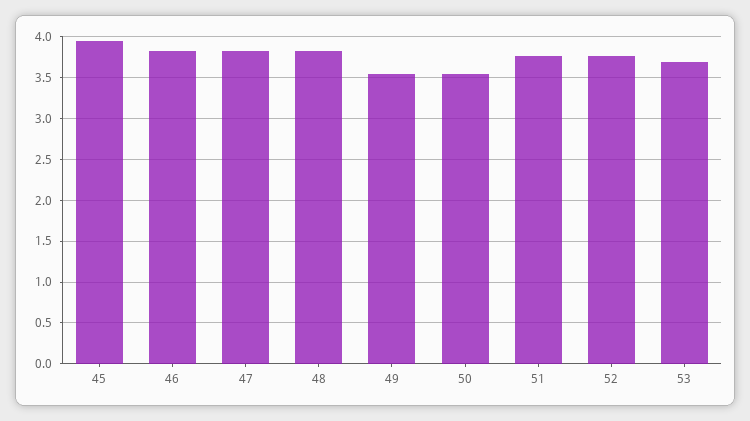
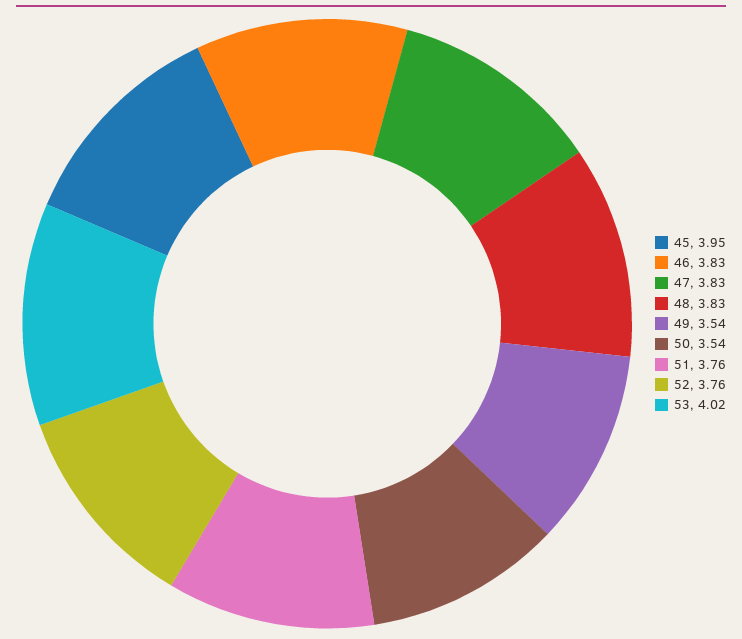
  {
    "45": 3.95,
    "46": 3.83,
    "47": 3.83,
    "48": 3.83,
    "49": 3.54,
    "50": 3.54,
    "51": 3.76,
    "52": 3.76,
-   "53": 3.7
+   "53": 4.02
  }

